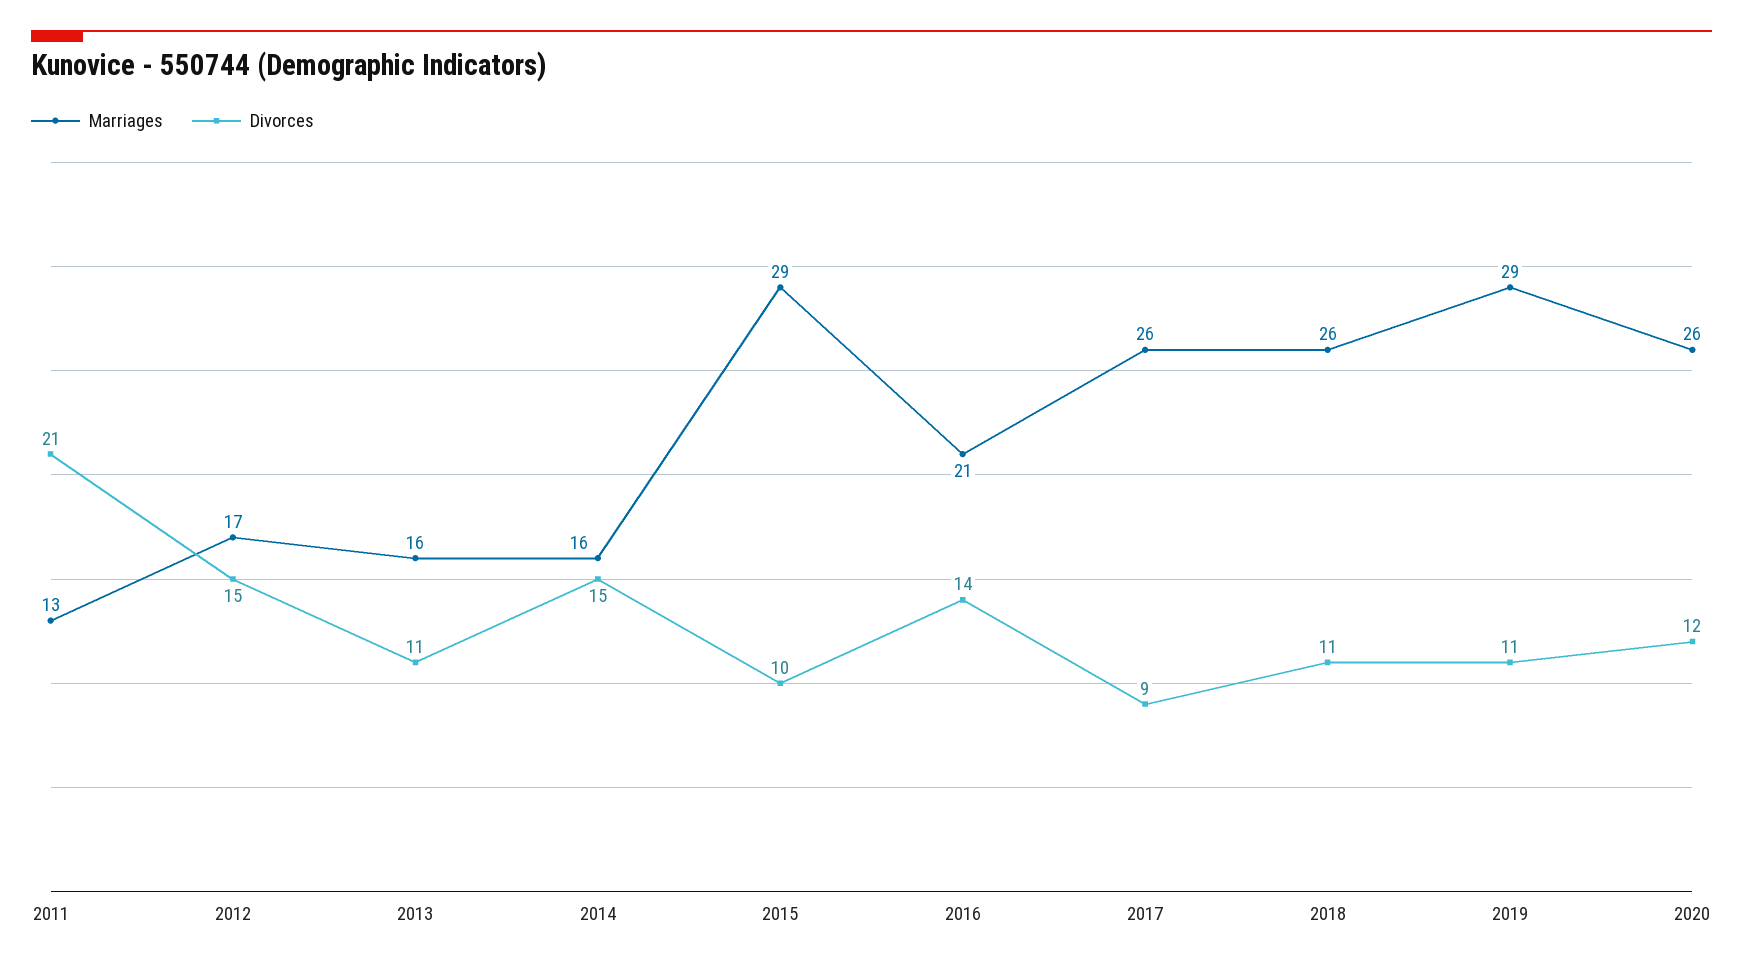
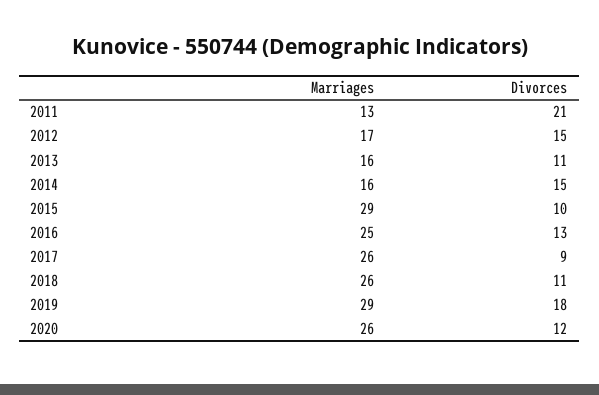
  {
    "Marriages": {
      "2011": 13,
      "2012": 17,
      "2013": 16,
      "2014": 16,
      "2015": 29,
-     "2016": 21,
+     "2016": 25,
      "2017": 26,
      "2018": 26,
      "2019": 29,
      "2020": 26
    },
    "Divorces": {
      "2011": 21,
      "2012": 15,
      "2013": 11,
      "2014": 15,
      "2015": 10,
-     "2016": 14,
+     "2016": 13,
      "2017": 9,
      "2018": 11,
-     "2019": 11,
+     "2019": 18,
      "2020": 12
    }
  }

